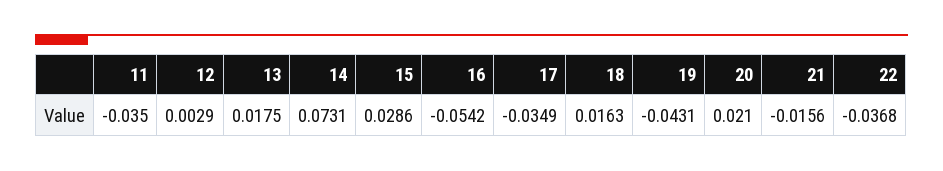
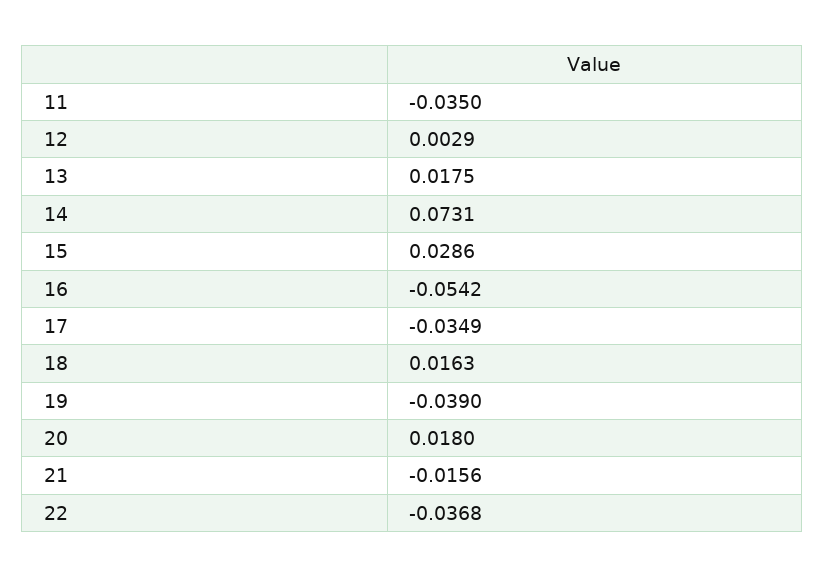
  {
    "11": -0.035,
    "12": 0.0029,
    "13": 0.0175,
    "14": 0.0731,
    "15": 0.0286,
    "16": -0.0542,
    "17": -0.0349,
    "18": 0.0163,
-   "19": -0.0431,
+   "19": -0.039,
-   "20": 0.021,
+   "20": 0.018,
    "21": -0.0156,
    "22": -0.0368
  }

